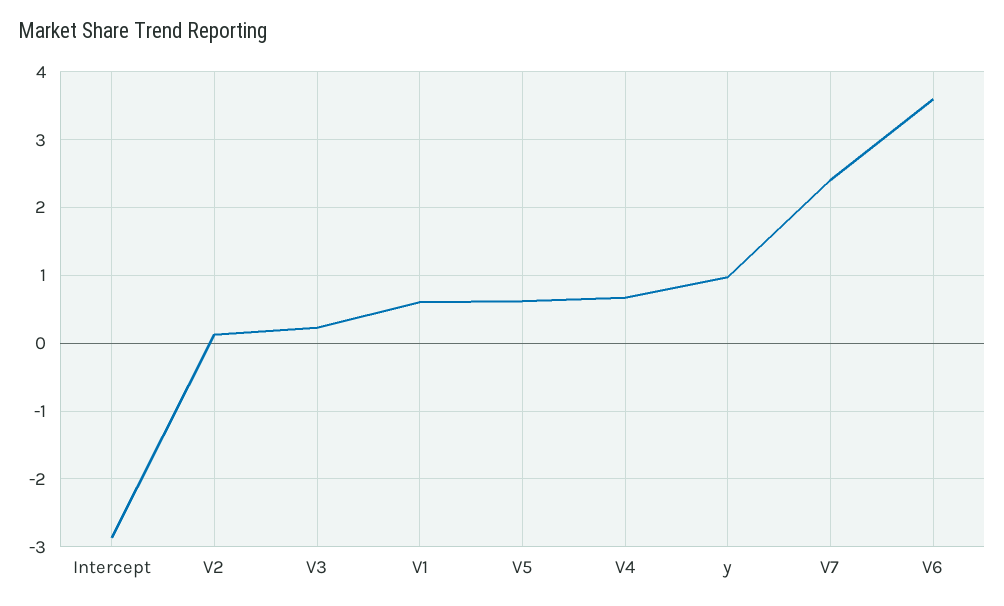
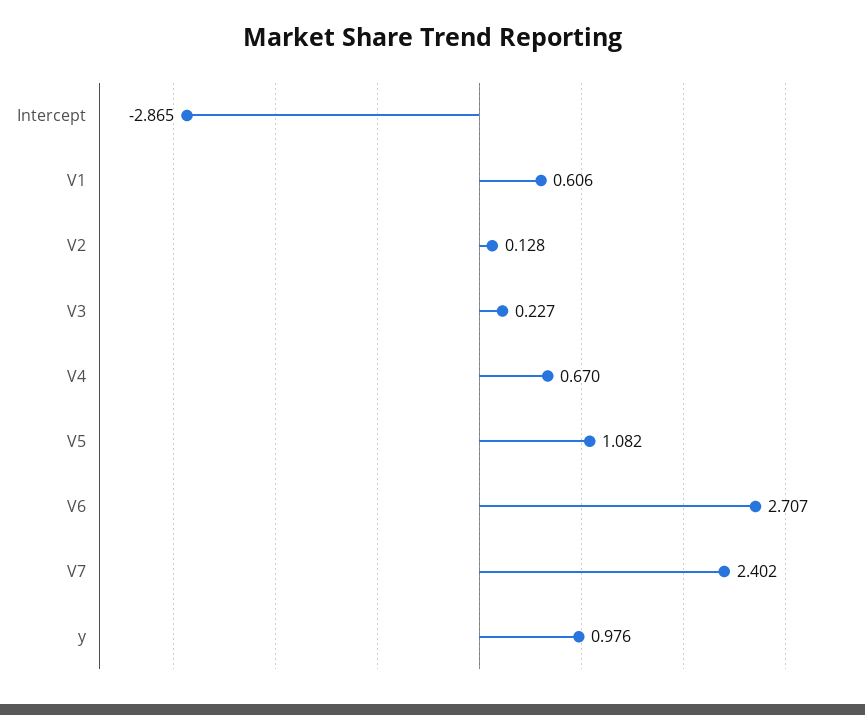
  {
    "Intercept": -2.865,
    "V2": 0.128,
    "V3": 0.227,
    "V1": 0.606,
-   "V5": 0.6,
+   "V5": 1.082,
    "V4": 0.67,
    "y": 0.976,
    "V7": 2.402,
-   "V6": 3.6
+   "V6": 2.707
  }

